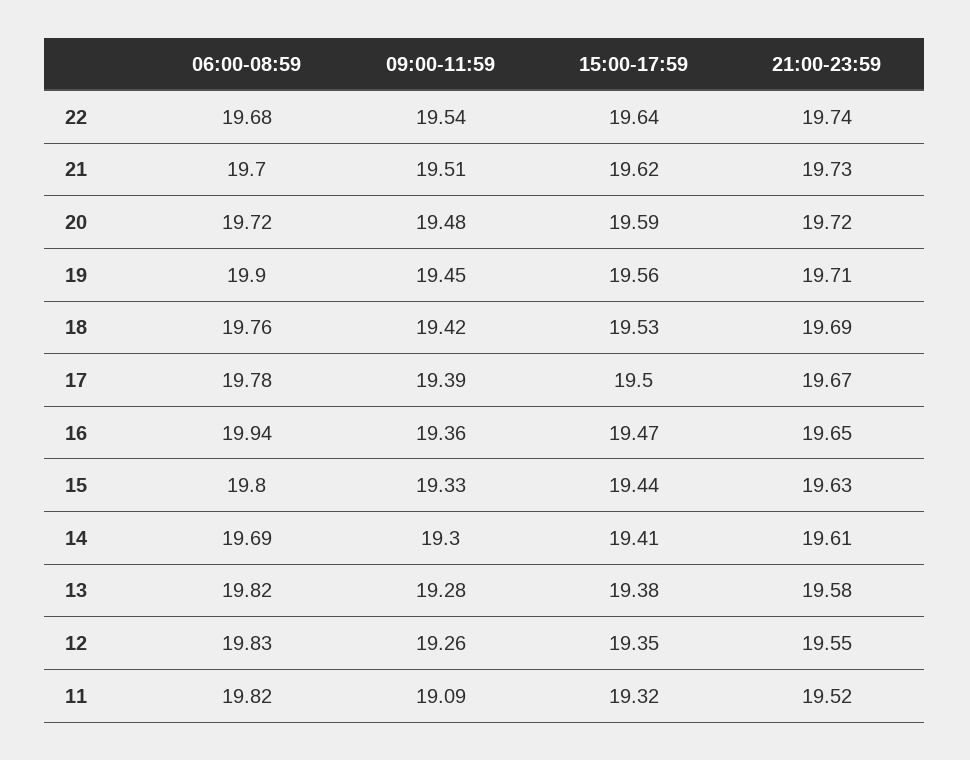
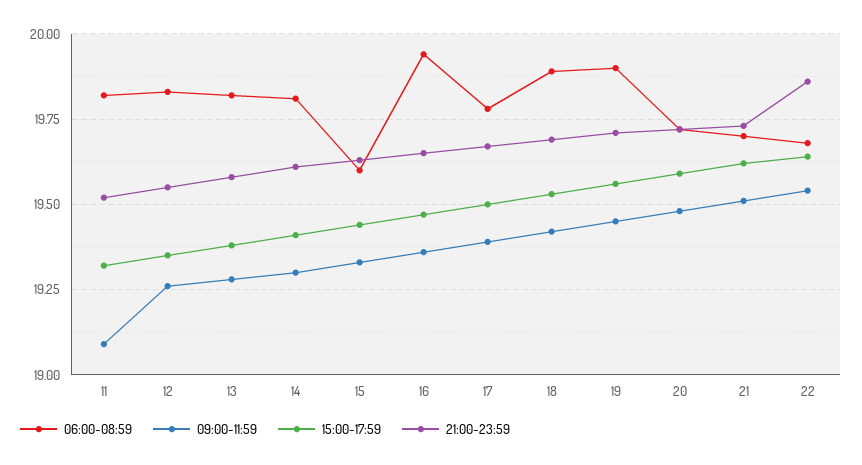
  {
    "06:00-08:59": {
      "22": 19.68,
      "21": 19.7,
      "20": 19.72,
      "19": 19.9,
-     "18": 19.76,
+     "18": 19.9,
      "17": 19.78,
      "16": 19.94,
-     "15": 19.8,
+     "15": 19.6,
-     "14": 19.69,
+     "14": 19.8,
      "13": 19.82,
      "12": 19.83,
      "11": 19.82
    },
    "09:00-11:59": {
      "22": 19.54,
      "21": 19.51,
      "20": 19.48,
      "19": 19.45,
      "18": 19.42,
      "17": 19.39,
      "16": 19.36,
      "15": 19.33,
      "14": 19.3,
      "13": 19.28,
      "12": 19.26,
      "11": 19.09
    },
    "15:00-17:59": {
      "22": 19.64,
      "21": 19.62,
      "20": 19.59,
      "19": 19.56,
      "18": 19.53,
      "17": 19.5,
      "16": 19.47,
      "15": 19.44,
      "14": 19.41,
      "13": 19.38,
      "12": 19.35,
      "11": 19.32
    },
    "21:00-23:59": {
-     "22": 19.74,
+     "22": 19.85,
      "21": 19.73,
      "20": 19.72,
      "19": 19.71,
      "18": 19.69,
      "17": 19.67,
      "16": 19.65,
      "15": 19.63,
      "14": 19.61,
      "13": 19.58,
      "12": 19.55,
      "11": 19.52
    }
  }

